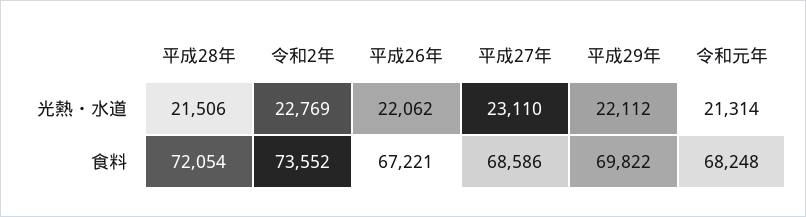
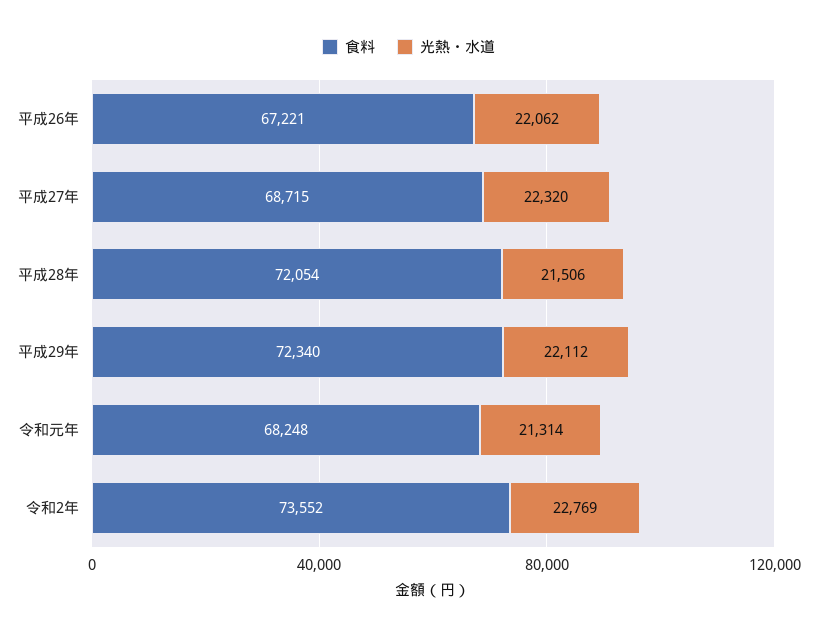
  {
    "光熱・水道": {
      "平成28年": 21506,
      "令和2年": 22769,
      "平成26年": 22062,
-     "平成27年": 23110,
+     "平成27年": 22320,
      "平成29年": 22112,
      "令和元年": 21314
    },
    "食料": {
      "平成28年": 72054,
      "令和2年": 73552,
      "平成26年": 67221,
-     "平成27年": 68586,
+     "平成27年": 68715,
-     "平成29年": 69822,
+     "平成29年": 72340,
      "令和元年": 68248
    }
  }

